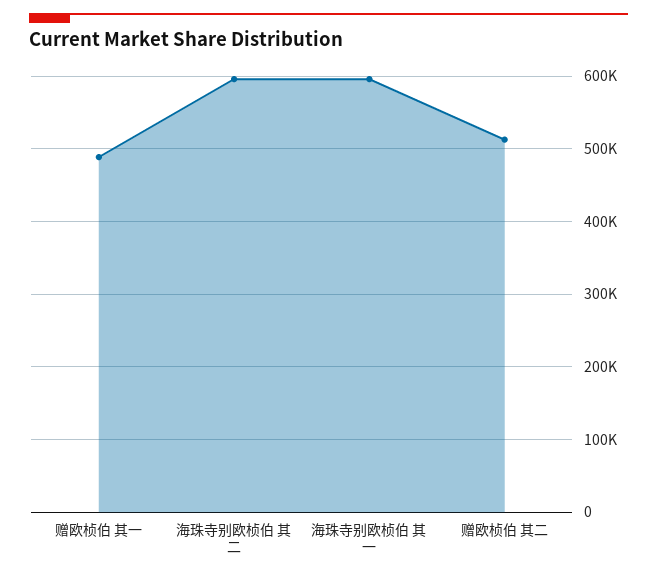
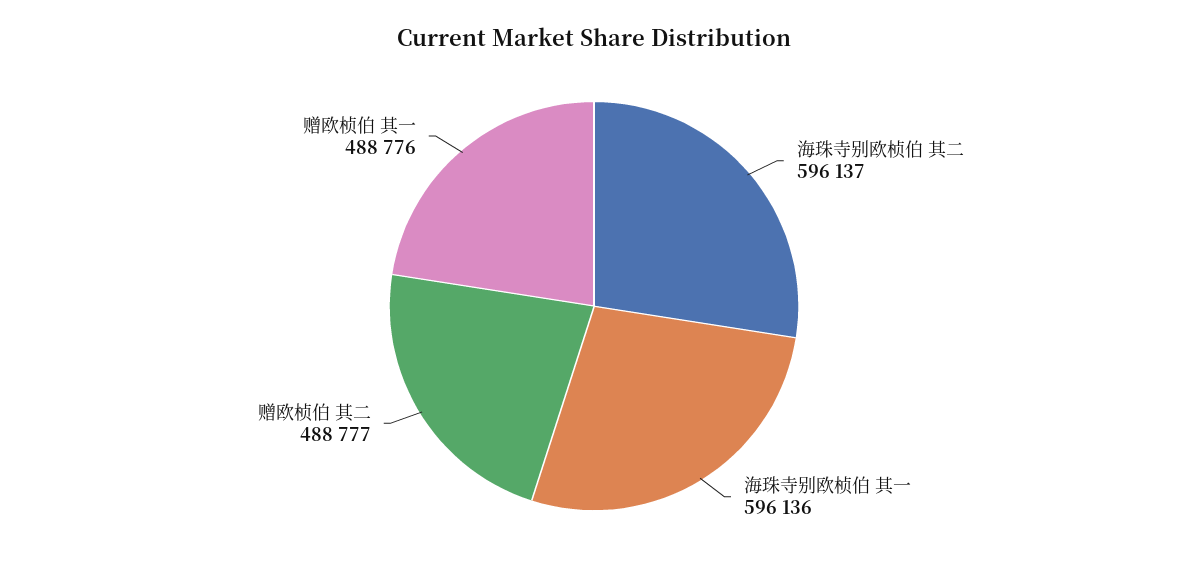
  {
    "赠欧桢伯 其一": 488776,
    "海珠寺别欧桢伯 其二": 596137,
    "海珠寺别欧桢伯 其一": 596136,
-   "赠欧桢伯 其二": 510000
+   "赠欧桢伯 其二": 488777
  }

